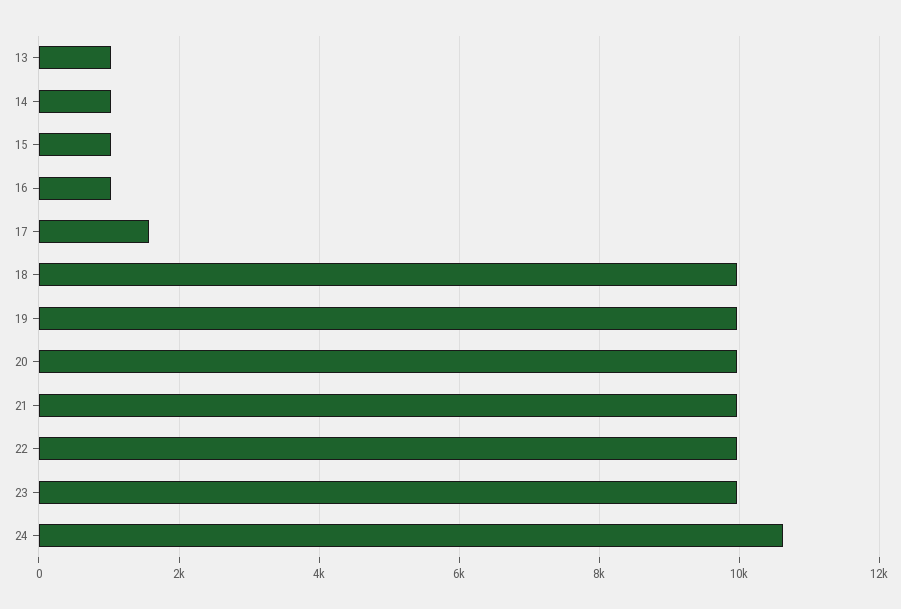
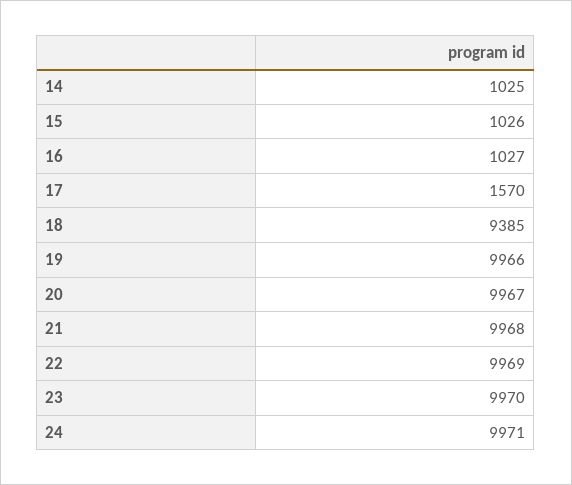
  {
-   "13": 1000,
    "14": 1025,
    "15": 1026,
    "16": 1027,
    "17": 1570,
-   "18": 10000,
+   "18": 9385,
    "19": 9966,
    "20": 9967,
    "21": 9968,
    "22": 9969,
    "23": 9970,
-   "24": 10600
+   "24": 9971
  }

